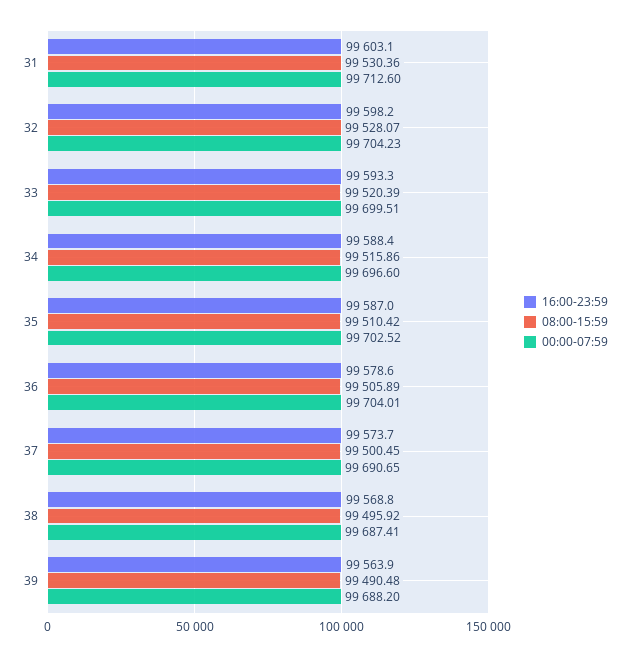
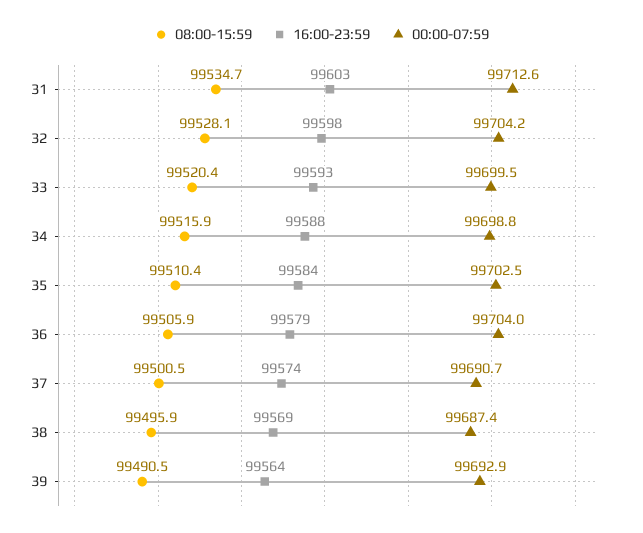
  {
    "16:00-23:59": {
      "31": 99603.1,
      "32": 99598.2,
      "33": 99593.3,
      "34": 99588.4,
-     "35": 99587,
+     "35": 99584,
      "36": 99578.6,
      "37": 99573.7,
      "38": 99568.8,
      "39": 99563.9
    },
    "08:00-15:59": {
-     "31": 99530.36,
+     "31": 99534.7,
      "32": 99528.07,
      "33": 99520.39,
      "34": 99515.86,
      "35": 99510.42,
      "36": 99505.89,
      "37": 99500.45,
      "38": 99495.92,
      "39": 99490.48
    },
    "00:00-07:59": {
      "31": 99712.6,
      "32": 99704.23,
      "33": 99699.51,
-     "34": 99696.6,
+     "34": 99698.8,
      "35": 99702.52,
      "36": 99704.01,
      "37": 99690.65,
      "38": 99687.41,
-     "39": 99688.2
+     "39": 99692.9
    }
  }

